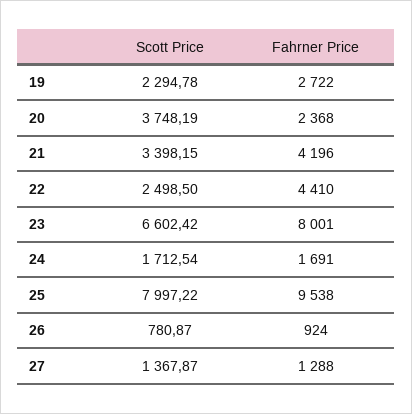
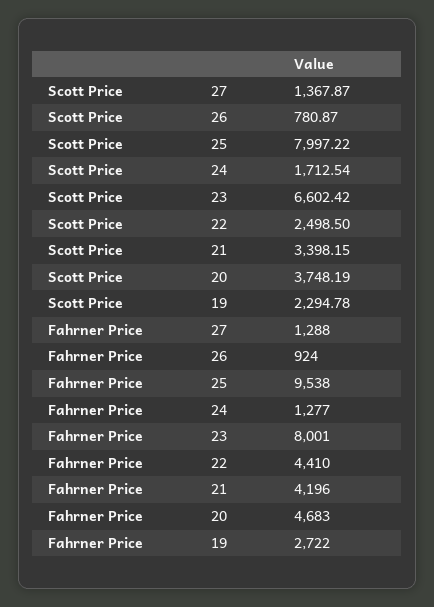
  {
    "Scott Price": {
      "19": 2294.78,
      "20": 3748.19,
      "21": 3398.15,
      "22": 2498.5,
      "23": 6602.42,
      "24": 1712.54,
      "25": 7997.22,
      "26": 780.87,
      "27": 1367.87
    },
    "Fahrner Price": {
      "19": 2722,
-     "20": 2368,
+     "20": 4683,
      "21": 4196,
      "22": 4410,
      "23": 8001,
-     "24": 1691,
+     "24": 1277,
      "25": 9538,
      "26": 924,
      "27": 1288
    }
  }

